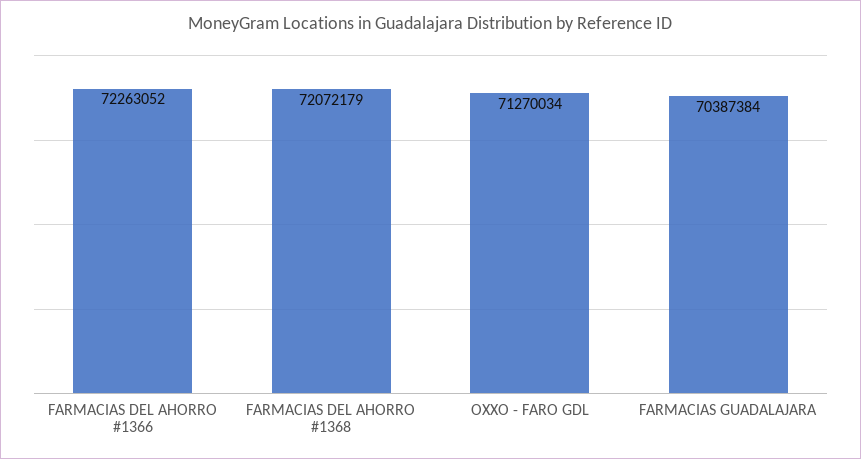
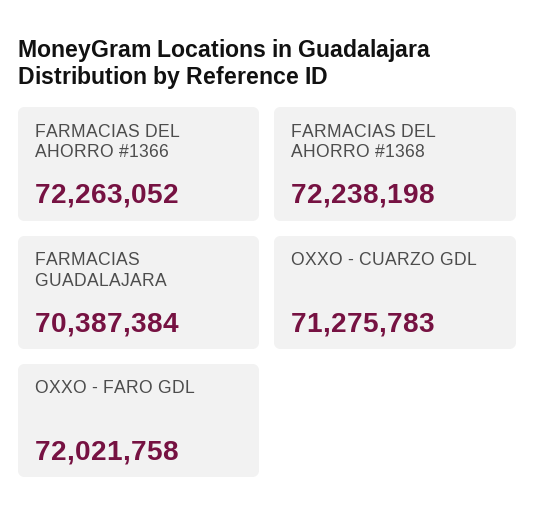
  {
    "FARMACIAS DEL AHORRO #1366": 72263052,
-   "FARMACIAS DEL AHORRO #1368": 72072179,
+   "FARMACIAS DEL AHORRO #1368": 72238198,
-   "OXXO - FARO GDL": 71270034,
+   "OXXO - FARO GDL": 72021758,
-   "FARMACIAS GUADALAJARA": 70387384
+   "FARMACIAS GUADALAJARA": 70387384,
+   "OXXO - CUARZO GDL": 71275783
  }

